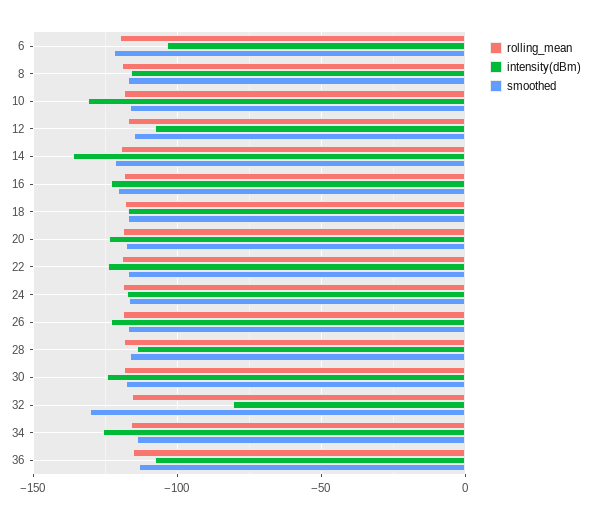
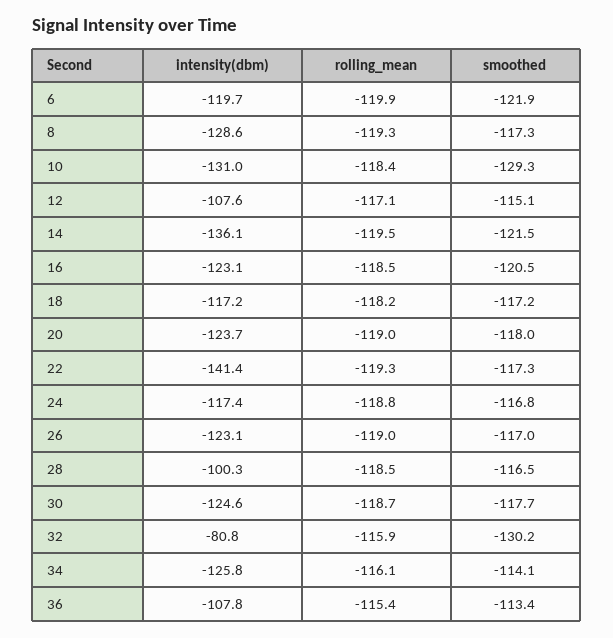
  {
    "rolling_mean": {
      "6": -119.9,
      "8": -119.3,
      "10": -118.4,
      "12": -117.1,
      "14": -119.5,
      "16": -118.5,
      "18": -118.2,
      "20": -119,
      "22": -119.3,
      "24": -118.8,
      "26": -119,
      "28": -118.5,
      "30": -118.7,
      "32": -115.9,
      "34": -116.1,
      "36": -115.4
    },
    "intensity(dBm)": {
-     "6": -105,
+     "6": -119.7,
-     "8": -115,
+     "8": -128.6,
      "10": -131,
      "12": -107.6,
      "14": -136.1,
      "16": -123.1,
      "18": -117.2,
      "20": -123.7,
-     "22": -125,
+     "22": -141.4,
      "24": -117.4,
      "26": -123.1,
-     "28": -115,
+     "28": -100.3,
      "30": -124.6,
      "32": -80.8,
      "34": -125.8,
      "36": -107.8
    },
    "smoothed": {
      "6": -121.9,
      "8": -117.3,
-     "10": -115,
+     "10": -129.3,
      "12": -115.1,
      "14": -121.5,
      "16": -120.5,
      "18": -117.2,
      "20": -118,
      "22": -117.3,
      "24": -116.8,
      "26": -117,
      "28": -116.5,
      "30": -117.7,
      "32": -130.2,
      "34": -114.1,
      "36": -113.4
    }
  }

